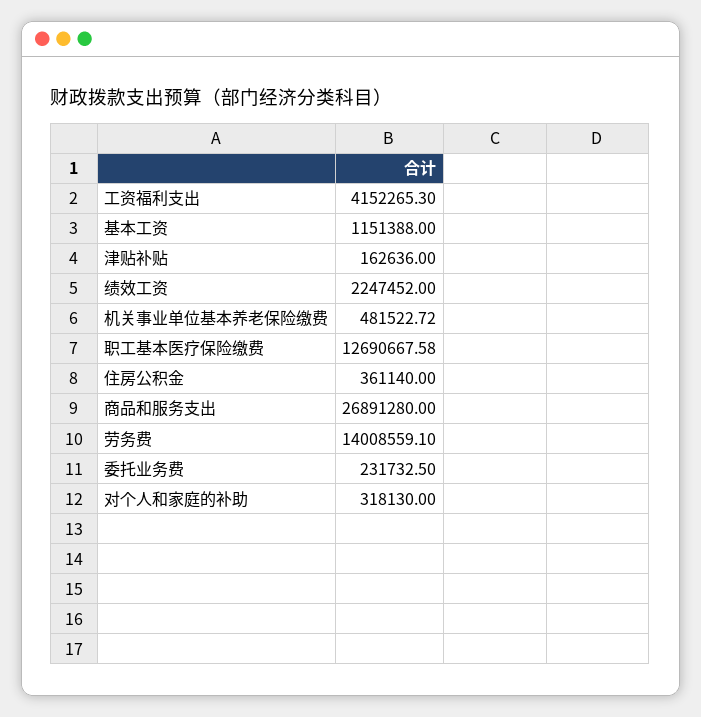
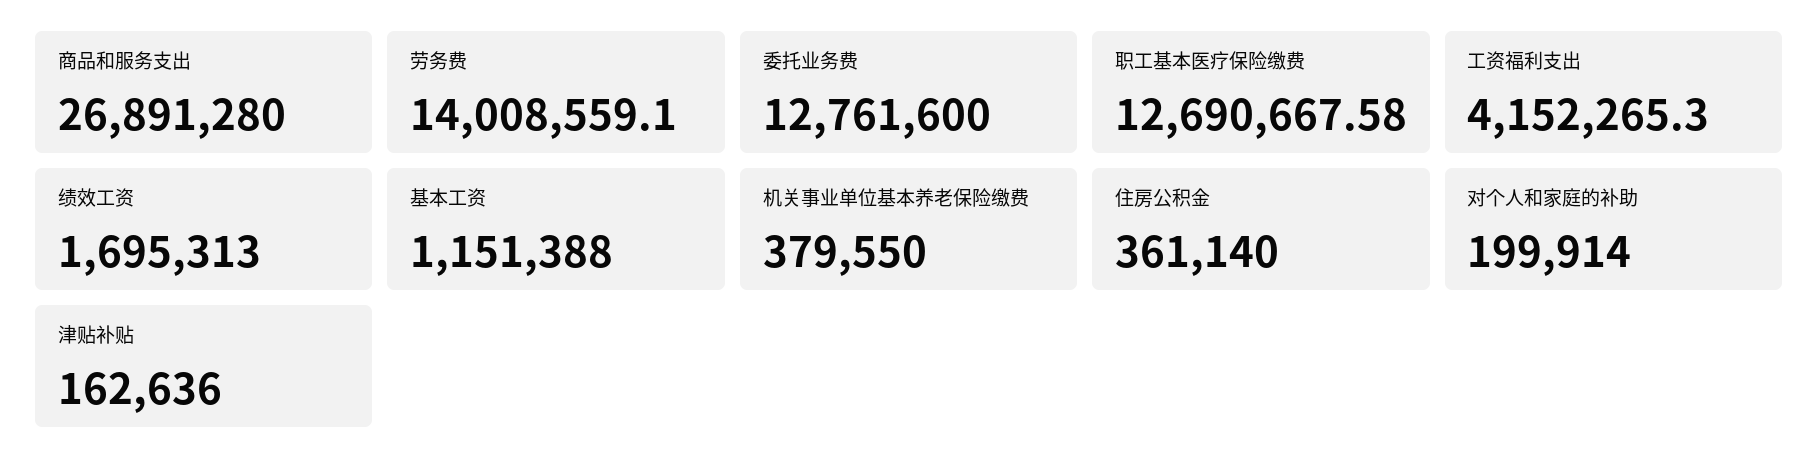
  {
    "工资福利支出": 4152265.3,
    "基本工资": 1151388,
    "津贴补贴": 162636,
-   "绩效工资": 2247452,
+   "绩效工资": 1695313,
-   "机关事业单位基本养老保险缴费": 481522.72,
+   "机关事业单位基本养老保险缴费": 379550,
    "职工基本医疗保险缴费": 12690667.58,
    "住房公积金": 361140,
    "商品和服务支出": 26891280,
    "劳务费": 14008559.1,
-   "委托业务费": 231732.5,
+   "委托业务费": 12761600,
-   "对个人和家庭的补助": 318130
+   "对个人和家庭的补助": 199914
  }

